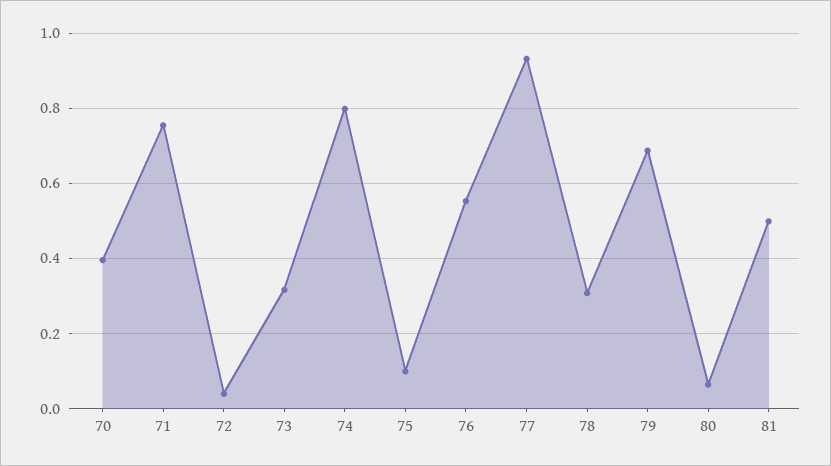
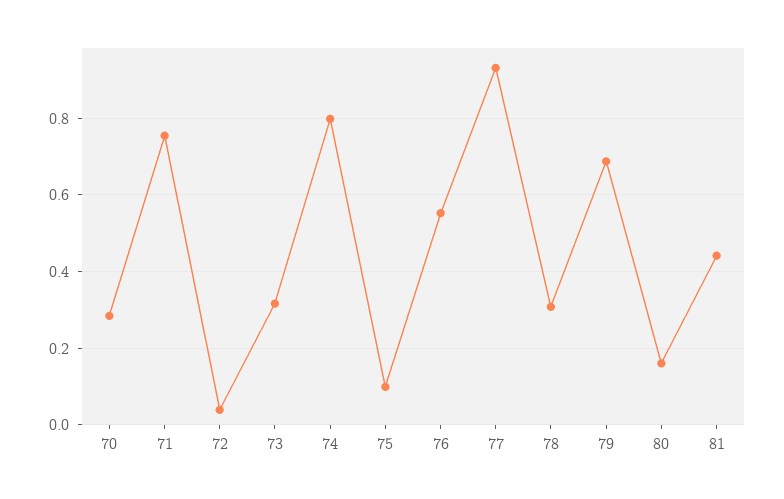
  {
-   "70": 0.4,
+   "70": 0.28,
    "71": 0.76,
    "72": 0.04,
    "73": 0.32,
    "74": 0.8,
    "75": 0.1,
    "76": 0.56,
    "77": 0.94,
    "78": 0.3,
    "79": 0.68,
-   "80": 0.06,
+   "80": 0.16,
-   "81": 0.5
+   "81": 0.44
  }

